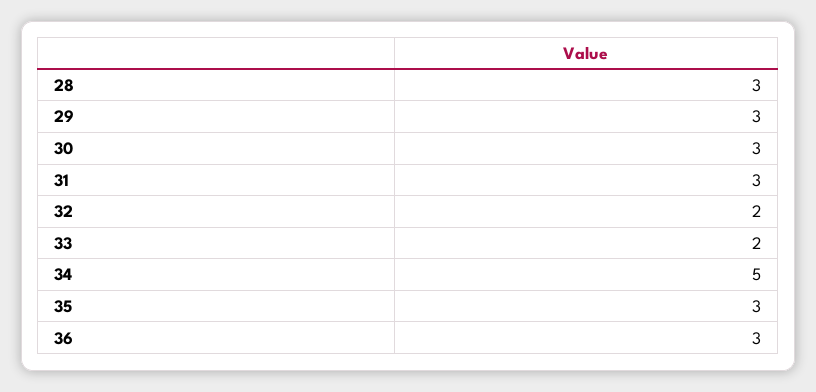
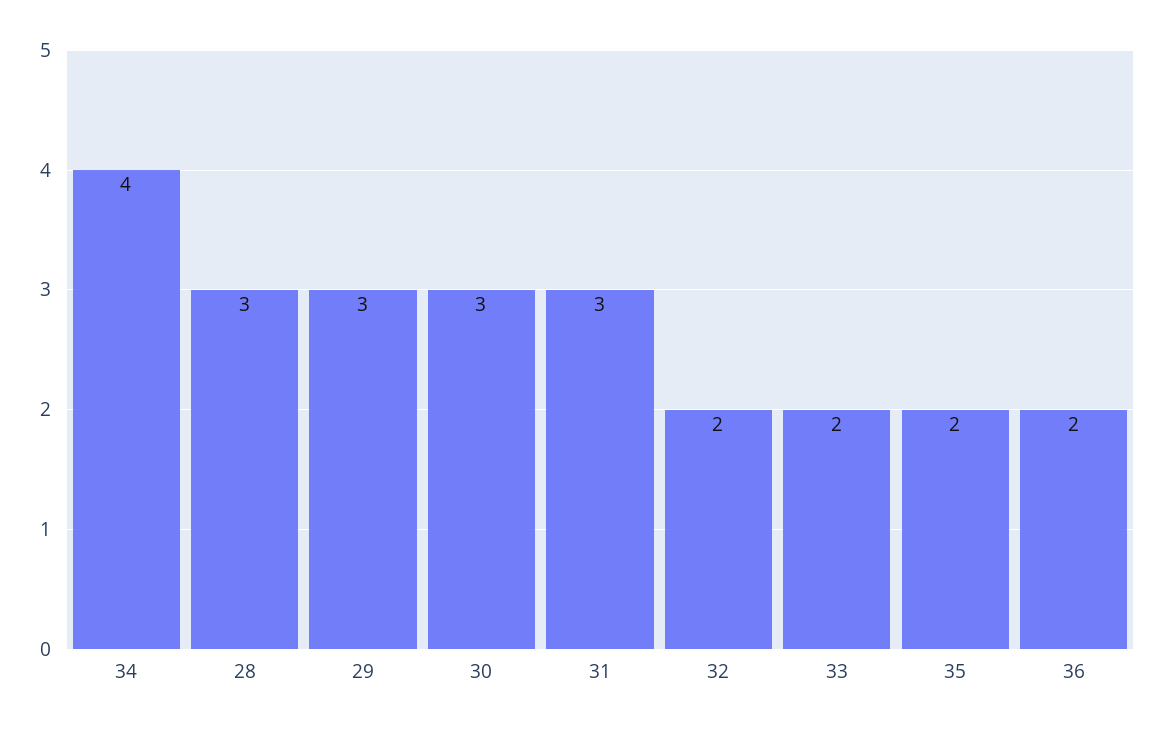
  {
    "28": 3,
    "29": 3,
    "30": 3,
    "31": 3,
    "32": 2,
    "33": 2,
-   "34": 5,
+   "34": 4,
-   "35": 3,
+   "35": 2,
-   "36": 3
+   "36": 2
  }

